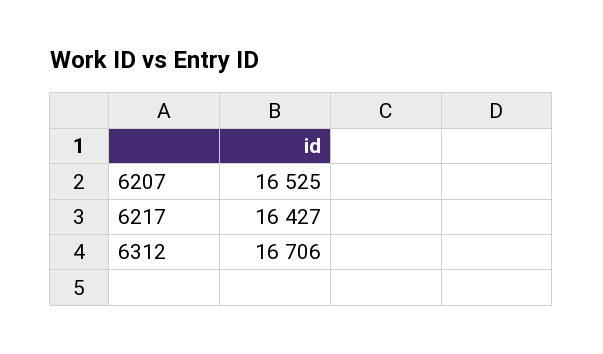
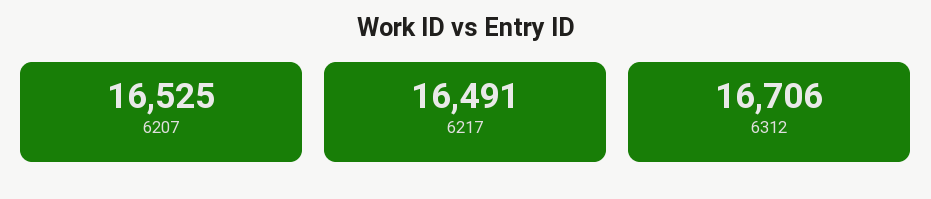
  {
    "6207": 16525,
-   "6217": 16427,
+   "6217": 16491,
    "6312": 16706
  }

